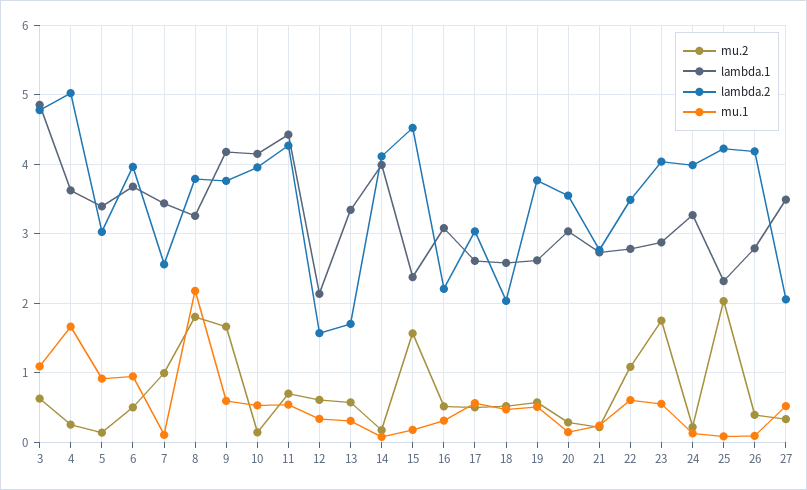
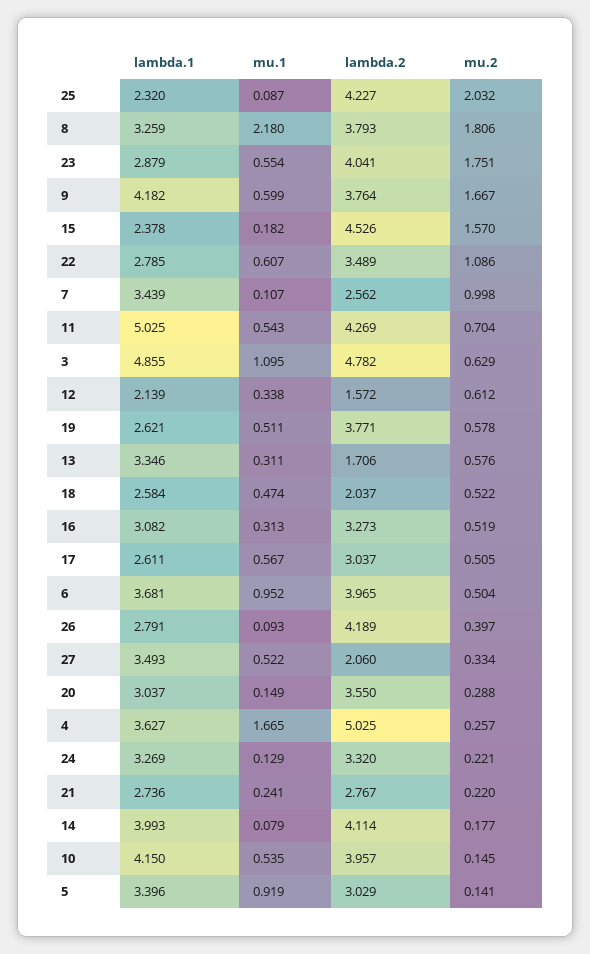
  {
    "mu.2": {
      "3": 0.629,
      "4": 0.257,
      "5": 0.141,
      "6": 0.504,
      "7": 0.998,
      "8": 1.806,
      "9": 1.667,
      "10": 0.145,
      "11": 0.704,
      "12": 0.612,
      "13": 0.576,
      "14": 0.177,
      "15": 1.57,
      "16": 0.519,
      "17": 0.505,
      "18": 0.522,
      "19": 0.578,
      "20": 0.288,
      "21": 0.22,
      "22": 1.086,
      "23": 1.751,
      "24": 0.221,
      "25": 2.032,
      "26": 0.397,
      "27": 0.334
    },
    "lambda.1": {
      "3": 4.855,
      "4": 3.627,
      "5": 3.396,
      "6": 3.681,
      "7": 3.439,
      "8": 3.259,
      "9": 4.182,
      "10": 4.15,
-     "11": 4.4,
+     "11": 5.025,
      "12": 2.139,
      "13": 3.346,
      "14": 3.993,
      "15": 2.378,
      "16": 3.082,
      "17": 2.611,
      "18": 2.584,
      "19": 2.621,
      "20": 3.037,
      "21": 2.736,
      "22": 2.785,
      "23": 2.879,
      "24": 3.269,
      "25": 2.32,
      "26": 2.791,
      "27": 3.493
    },
    "lambda.2": {
      "3": 4.782,
      "4": 5.025,
      "5": 3.029,
      "6": 3.965,
      "7": 2.562,
      "8": 3.793,
      "9": 3.764,
      "10": 3.957,
      "11": 4.269,
      "12": 1.572,
      "13": 1.706,
      "14": 4.114,
      "15": 4.526,
-     "16": 2.2,
+     "16": 3.273,
      "17": 3.037,
      "18": 2.037,
      "19": 3.771,
      "20": 3.55,
      "21": 2.767,
      "22": 3.489,
      "23": 4.041,
-     "24": 4,
+     "24": 3.32,
      "25": 4.227,
      "26": 4.189,
      "27": 2.06
    },
    "mu.1": {
      "3": 1.095,
      "4": 1.665,
      "5": 0.919,
      "6": 0.952,
      "7": 0.107,
      "8": 2.18,
      "9": 0.599,
      "10": 0.535,
      "11": 0.543,
      "12": 0.338,
      "13": 0.311,
      "14": 0.079,
      "15": 0.182,
      "16": 0.313,
      "17": 0.567,
      "18": 0.474,
      "19": 0.511,
      "20": 0.149,
      "21": 0.241,
      "22": 0.607,
      "23": 0.554,
      "24": 0.129,
      "25": 0.087,
      "26": 0.093,
      "27": 0.522
    }
  }

